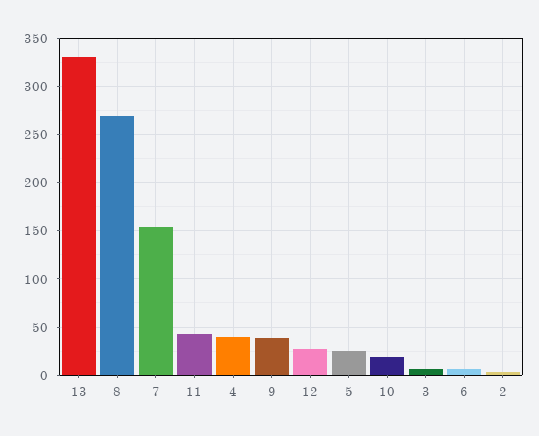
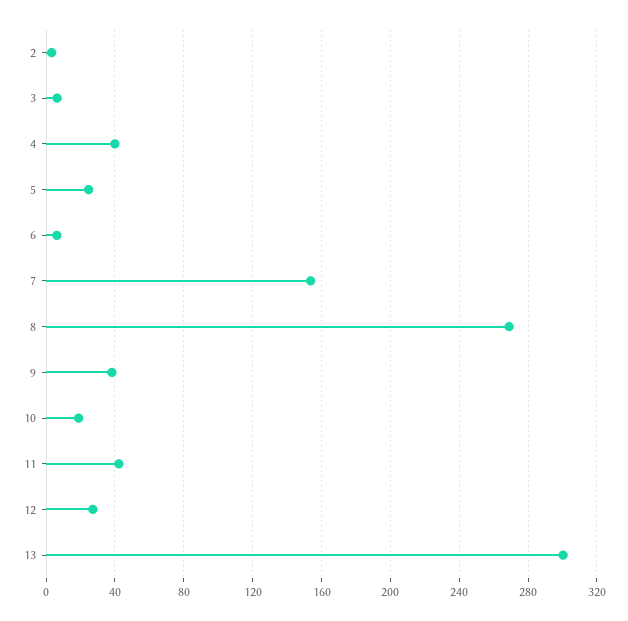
  {
-   "13": 330,
+   "13": 300,
    "8": 270,
    "7": 155,
    "11": 40,
    "4": 40,
    "9": 40,
    "12": 25,
    "5": 25,
    "10": 20,
    "3": 5,
    "6": 5,
    "2": 5
  }

